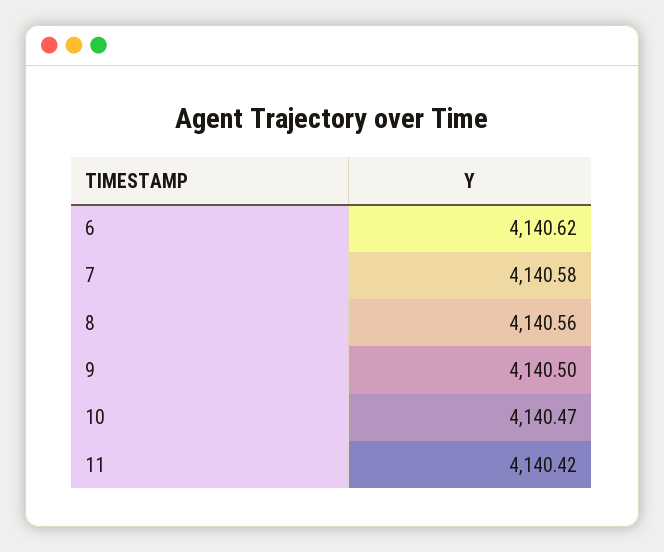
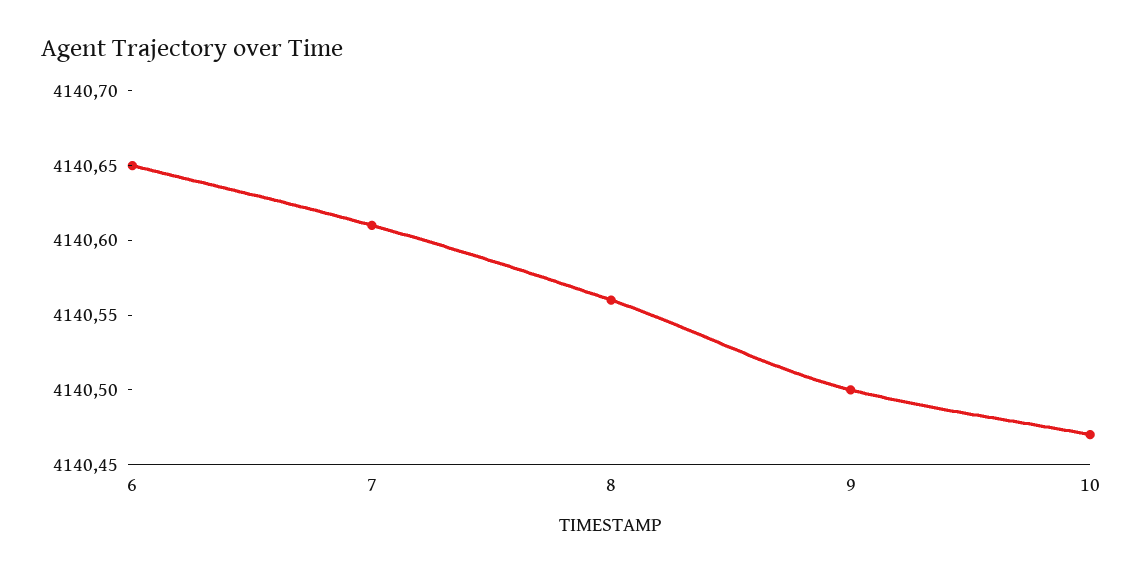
  {
-   "6": 4140.62,
+   "6": 4140.65,
-   "7": 4140.58,
+   "7": 4140.61,
    "8": 4140.56,
    "9": 4140.5,
-   "10": 4140.47,
+   "10": 4140.47
-   "11": 4140.42
  }

